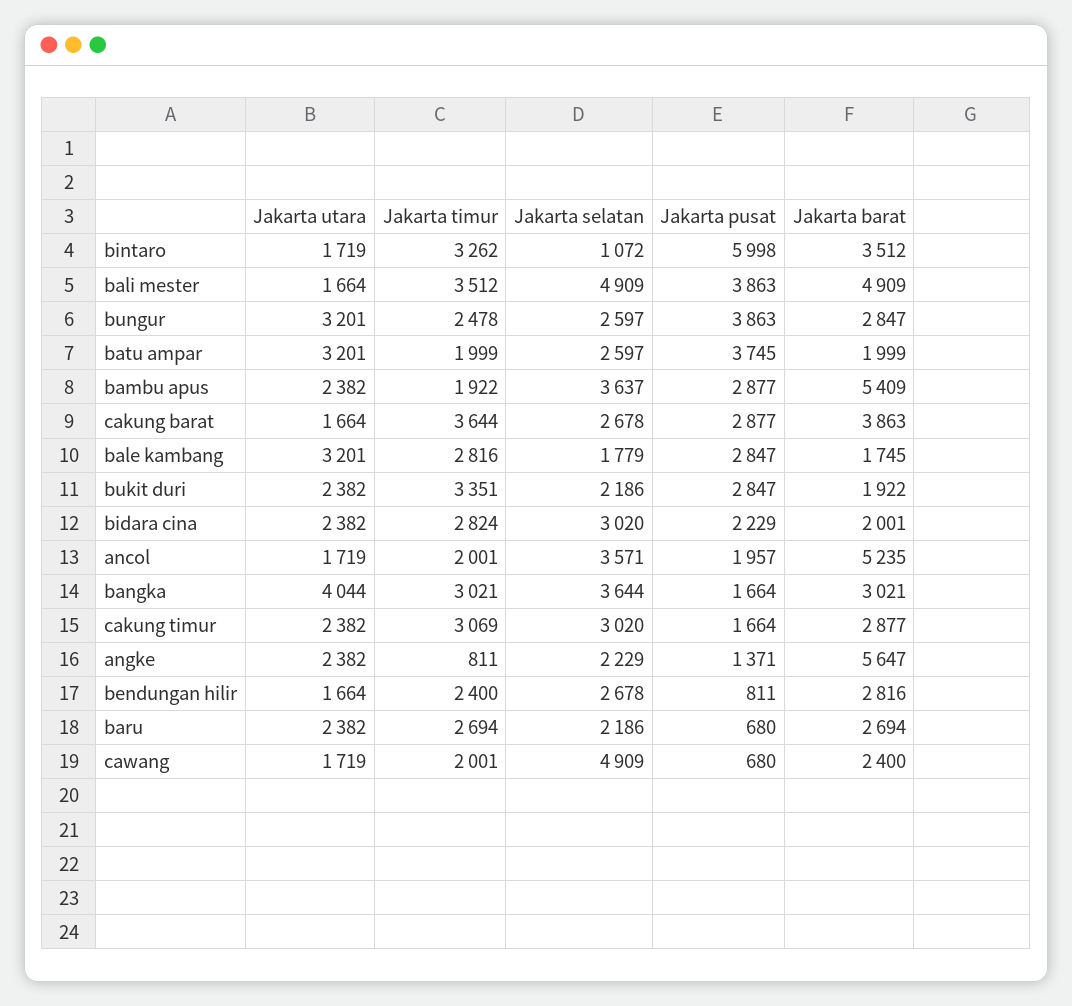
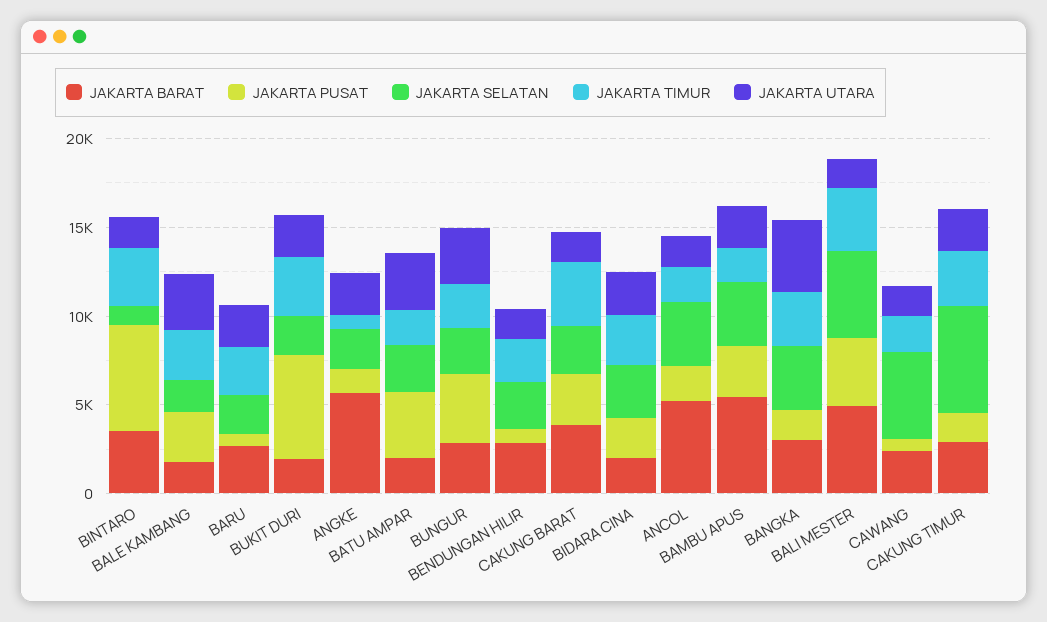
  {
    "Jakarta utara": {
      "bintaro": 1719,
      "bali mester": 1664,
      "bungur": 3201,
      "batu ampar": 3201,
      "bambu apus": 2382,
      "cakung barat": 1664,
      "bale kambang": 3201,
      "bukit duri": 2382,
      "bidara cina": 2382,
      "ancol": 1719,
      "bangka": 4044,
      "cakung timur": 2382,
      "angke": 2382,
      "bendungan hilir": 1664,
      "baru": 2382,
      "cawang": 1719
    },
    "Jakarta timur": {
      "bintaro": 3262,
      "bali mester": 3512,
      "bungur": 2478,
      "batu ampar": 1999,
      "bambu apus": 1922,
      "cakung barat": 3644,
      "bale kambang": 2816,
      "bukit duri": 3351,
      "bidara cina": 2824,
      "ancol": 2001,
      "bangka": 3021,
      "cakung timur": 3069,
      "angke": 811,
      "bendungan hilir": 2400,
      "baru": 2694,
      "cawang": 2001
    },
    "Jakarta selatan": {
      "bintaro": 1072,
      "bali mester": 4909,
      "bungur": 2597,
      "batu ampar": 2597,
      "bambu apus": 3637,
      "cakung barat": 2678,
      "bale kambang": 1779,
      "bukit duri": 2186,
      "bidara cina": 3020,
      "ancol": 3571,
      "bangka": 3644,
-     "cakung timur": 3020,
+     "cakung timur": 6000,
      "angke": 2229,
      "bendungan hilir": 2678,
      "baru": 2186,
      "cawang": 4909
    },
    "Jakarta pusat": {
      "bintaro": 5998,
      "bali mester": 3863,
      "bungur": 3863,
      "batu ampar": 3745,
      "bambu apus": 2877,
      "cakung barat": 2877,
      "bale kambang": 2847,
-     "bukit duri": 2847,
+     "bukit duri": 6000,
      "bidara cina": 2229,
      "ancol": 1957,
      "bangka": 1664,
      "cakung timur": 1664,
      "angke": 1371,
      "bendungan hilir": 811,
      "baru": 680,
      "cawang": 680
    },
    "Jakarta barat": {
      "bintaro": 3512,
      "bali mester": 4909,
      "bungur": 2847,
      "batu ampar": 1999,
      "bambu apus": 5409,
      "cakung barat": 3863,
      "bale kambang": 1745,
      "bukit duri": 1922,
      "bidara cina": 2001,
      "ancol": 5235,
      "bangka": 3021,
      "cakung timur": 2877,
      "angke": 5647,
      "bendungan hilir": 2816,
      "baru": 2694,
      "cawang": 2400
    }
  }

